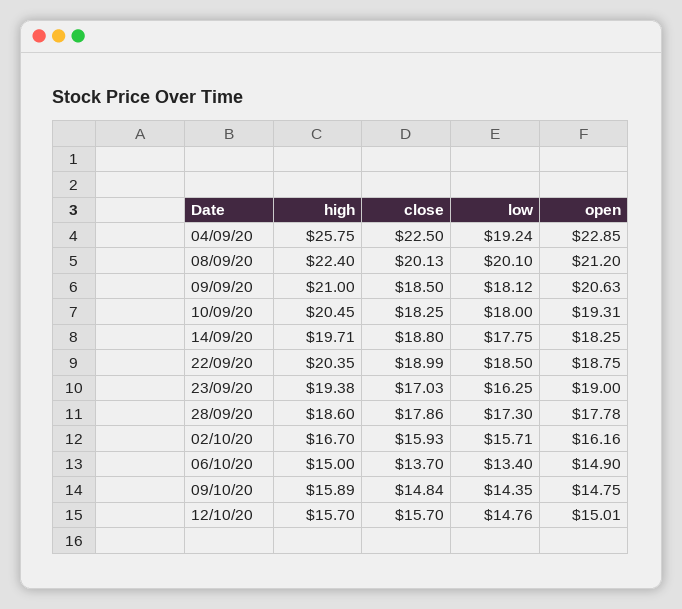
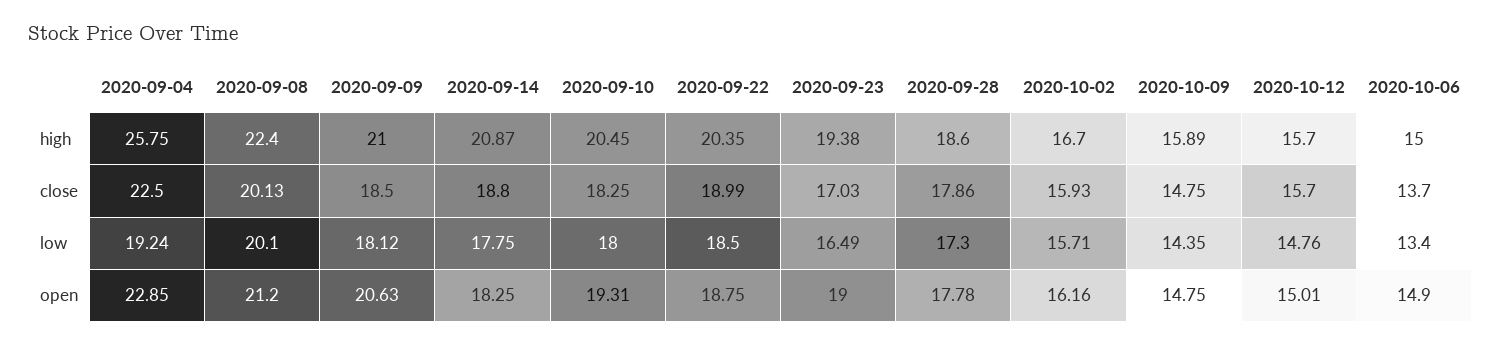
  {
    "high": {
      "04/09/20": 25.75,
      "08/09/20": 22.4,
      "09/09/20": 21,
      "10/09/20": 20.45,
-     "14/09/20": 19.71,
+     "14/09/20": 20.87,
      "22/09/20": 20.35,
      "23/09/20": 19.38,
      "28/09/20": 18.6,
      "02/10/20": 16.7,
      "06/10/20": 15,
      "09/10/20": 15.89,
      "12/10/20": 15.7
    },
    "close": {
      "04/09/20": 22.5,
      "08/09/20": 20.13,
      "09/09/20": 18.5,
      "10/09/20": 18.25,
      "14/09/20": 18.8,
      "22/09/20": 18.99,
      "23/09/20": 17.03,
      "28/09/20": 17.86,
      "02/10/20": 15.93,
      "06/10/20": 13.7,
-     "09/10/20": 14.84,
+     "09/10/20": 14.75,
      "12/10/20": 15.7
    },
    "low": {
      "04/09/20": 19.24,
      "08/09/20": 20.1,
      "09/09/20": 18.12,
      "10/09/20": 18,
      "14/09/20": 17.75,
      "22/09/20": 18.5,
-     "23/09/20": 16.25,
+     "23/09/20": 16.49,
      "28/09/20": 17.3,
      "02/10/20": 15.71,
      "06/10/20": 13.4,
      "09/10/20": 14.35,
      "12/10/20": 14.76
    },
    "open": {
      "04/09/20": 22.85,
      "08/09/20": 21.2,
      "09/09/20": 20.63,
      "10/09/20": 19.31,
      "14/09/20": 18.25,
      "22/09/20": 18.75,
      "23/09/20": 19,
      "28/09/20": 17.78,
      "02/10/20": 16.16,
      "06/10/20": 14.9,
      "09/10/20": 14.75,
      "12/10/20": 15.01
    }
  }

